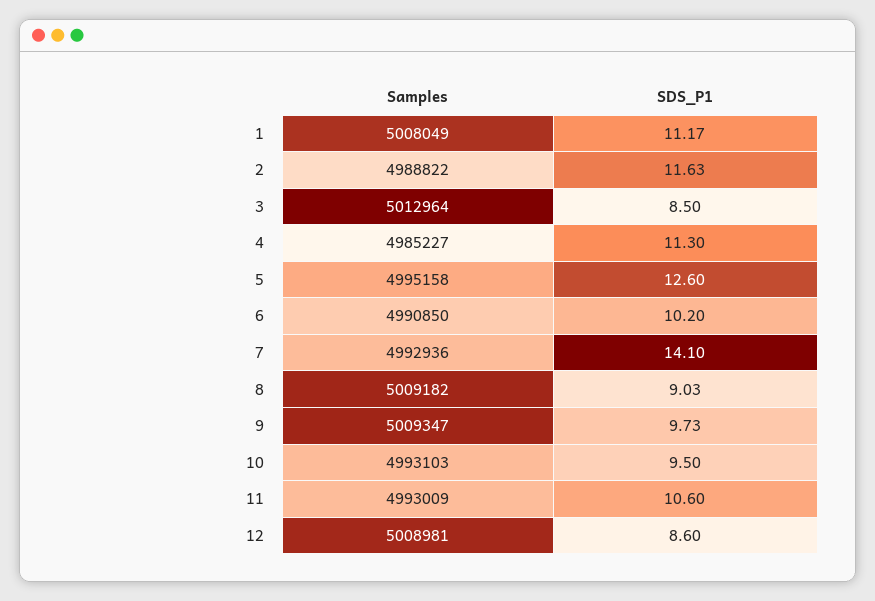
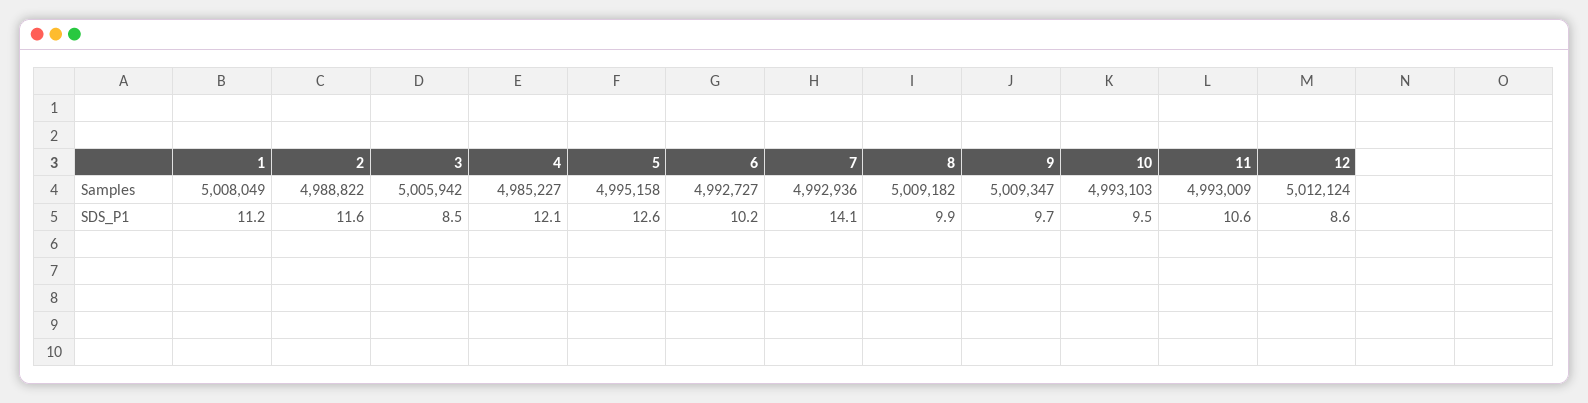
  {
    "Samples": {
      "1": 5008049,
      "2": 4988822,
-     "3": 5012964,
+     "3": 5005942,
      "4": 4985227,
      "5": 4995158,
-     "6": 4990850,
+     "6": 4992727,
      "7": 4992936,
      "8": 5009182,
      "9": 5009347,
      "10": 4993103,
      "11": 4993009,
-     "12": 5008981
+     "12": 5012124
    },
    "SDS_P1": {
      "1": 11.17,
      "2": 11.63,
      "3": 8.5,
-     "4": 11.3,
+     "4": 12.1,
      "5": 12.6,
      "6": 10.2,
      "7": 14.1,
-     "8": 9.03,
+     "8": 9.9,
      "9": 9.73,
      "10": 9.5,
      "11": 10.6,
      "12": 8.6
    }
  }

